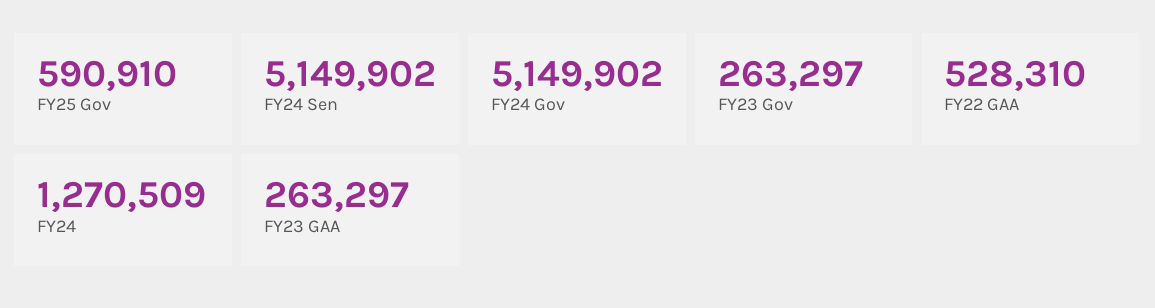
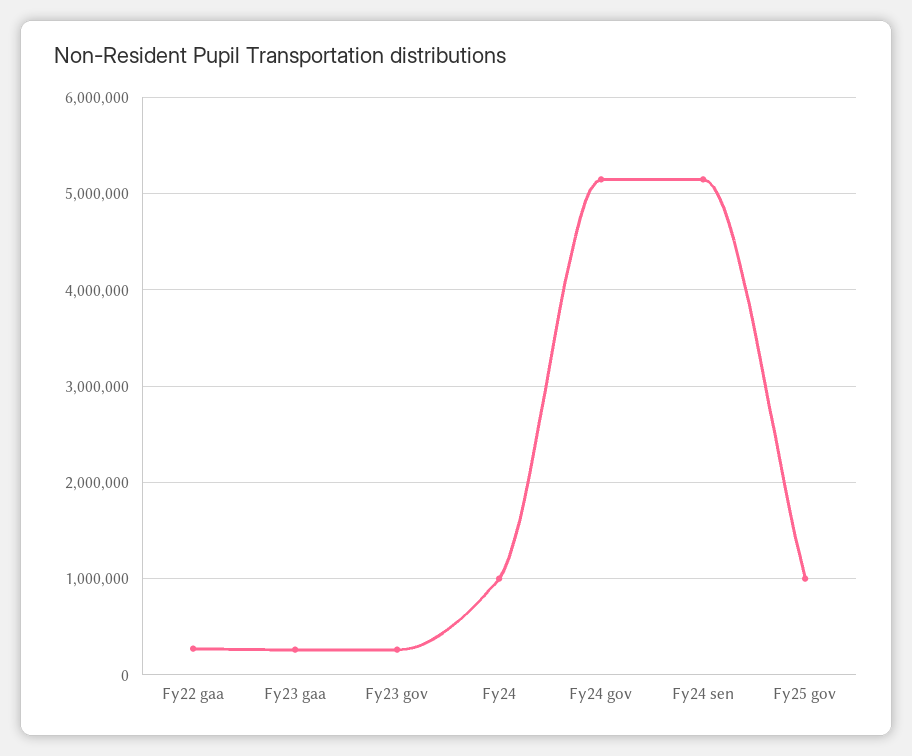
  {
-   "FY25 Gov": 590910,
+   "FY25 Gov": 1000000,
    "FY24 Sen": 5149902,
    "FY24 Gov": 5149902,
    "FY23 Gov": 263297,
-   "FY22 GAA": 528310,
+   "FY22 GAA": 300000,
-   "FY24": 1270509,
+   "FY24": 1000000,
    "FY23 GAA": 263297
  }

